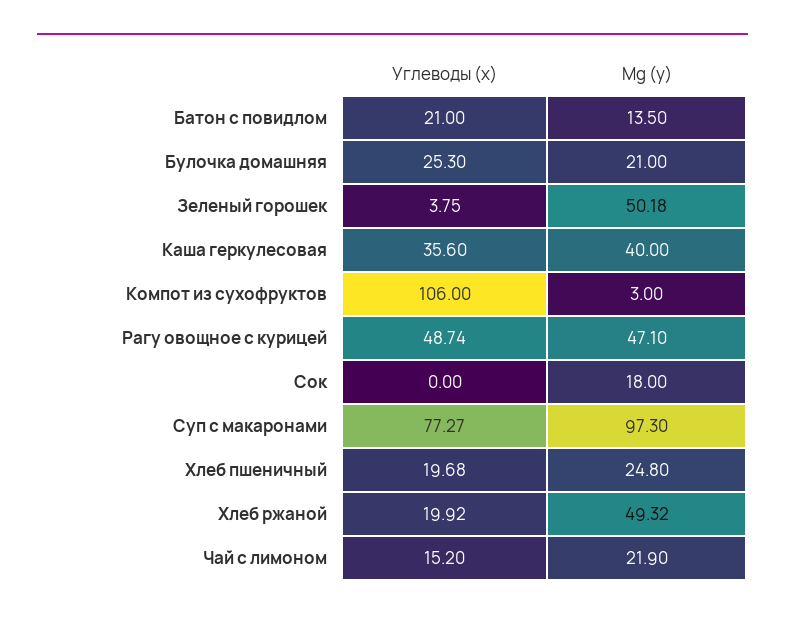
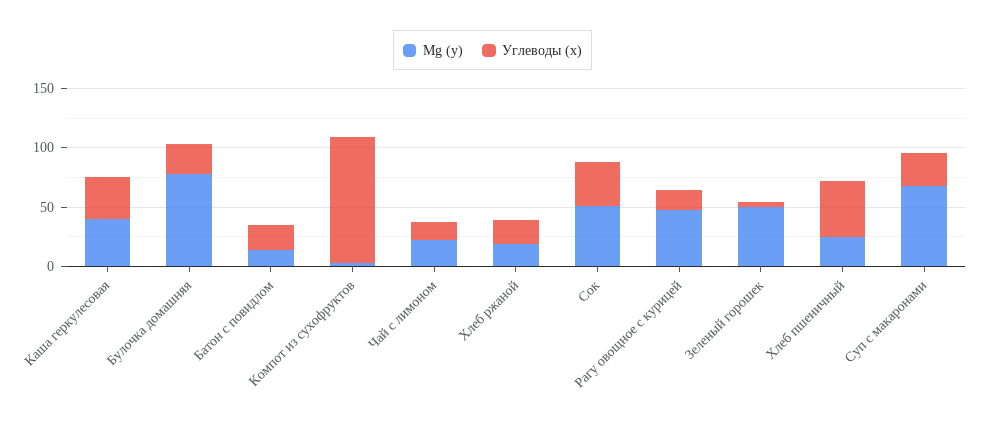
  {
    "Углеводы (x)": {
      "Батон с повидлом": 21,
      "Булочка домашняя": 25.3,
      "Зеленый горошек": 3.75,
      "Каша геркулесовая": 35.6,
      "Компот из сухофруктов": 106,
-     "Рагу овощное с курицей": 48.74,
+     "Рагу овощное с курицей": 20,
-     "Сок": 0,
+     "Сок": 40,
-     "Суп с макаронами": 77.27,
+     "Суп с макаронами": 30,
-     "Хлеб пшеничный": 19.68,
+     "Хлеб пшеничный": 50,
      "Хлеб ржаной": 19.92,
      "Чай с лимоном": 15.2
    },
    "Mg (y)": {
      "Батон с повидлом": 13.5,
-     "Булочка домашняя": 21,
+     "Булочка домашняя": 80,
      "Зеленый горошек": 50.18,
      "Каша геркулесовая": 40,
      "Компот из сухофруктов": 3,
      "Рагу овощное с курицей": 47.1,
-     "Сок": 18,
+     "Сок": 50,
-     "Суп с макаронами": 97.3,
+     "Суп с макаронами": 70,
      "Хлеб пшеничный": 24.8,
-     "Хлеб ржаной": 49.32,
+     "Хлеб ржаной": 20,
      "Чай с лимоном": 21.9
    }
  }

